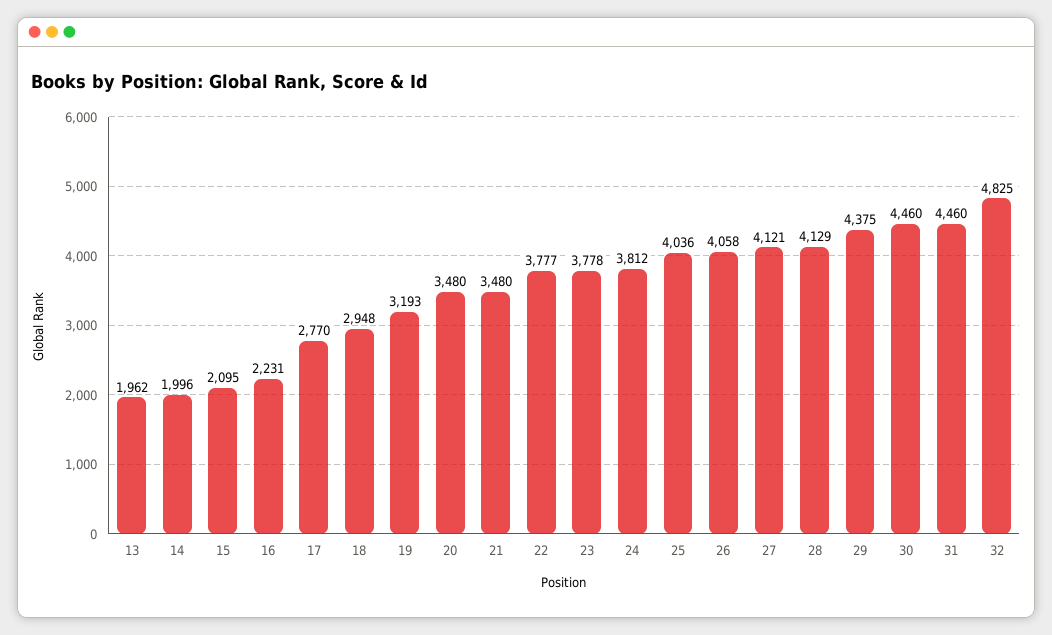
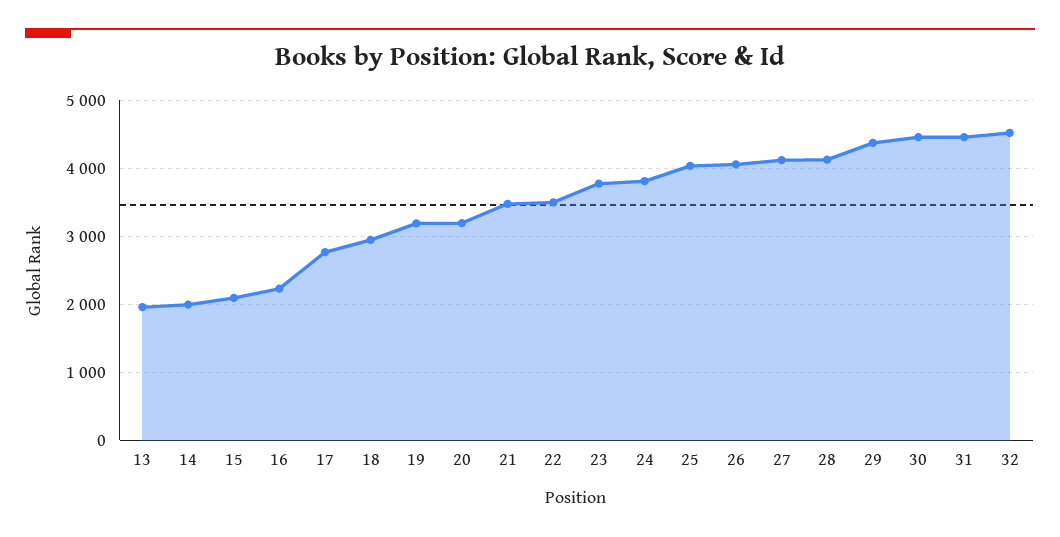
  {
    "13": 1962,
    "14": 1996,
    "15": 2095,
    "16": 2231,
    "17": 2770,
    "18": 2948,
    "19": 3193,
-   "20": 3480,
+   "20": 3200,
    "21": 3480,
-   "22": 3777,
+   "22": 3500,
    "23": 3778,
    "24": 3812,
    "25": 4036,
    "26": 4058,
    "27": 4121,
    "28": 4129,
    "29": 4375,
    "30": 4460,
    "31": 4460,
-   "32": 4825
+   "32": 4500
  }

